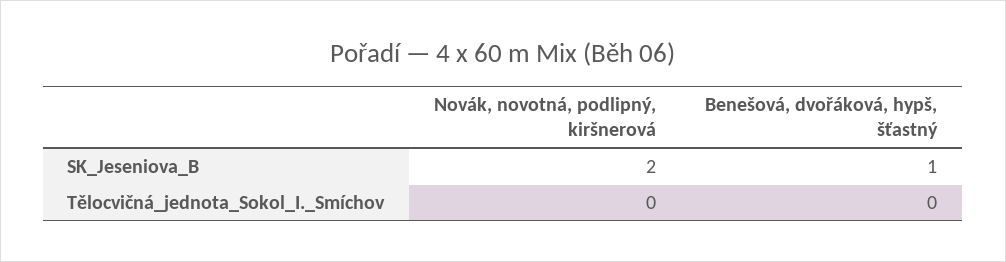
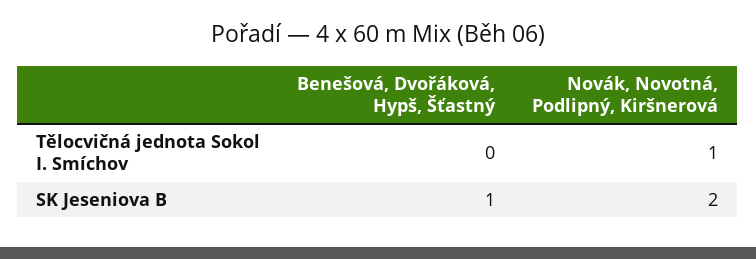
  {
    "Novák, novotná, podlipný, kiršnerová": {
      "SK_Jeseniova_B": 2,
-     "Tělocvičná_jednota_Sokol_I._Smíchov": 0
+     "Tělocvičná_jednota_Sokol_I._Smíchov": 1
    },
    "Benešová, dvořáková, hypš, šťastný": {
      "SK_Jeseniova_B": 1,
      "Tělocvičná_jednota_Sokol_I._Smíchov": 0
    }
  }

